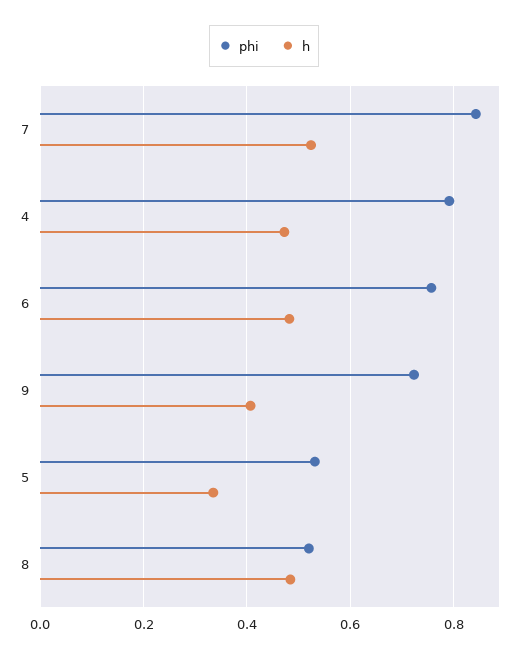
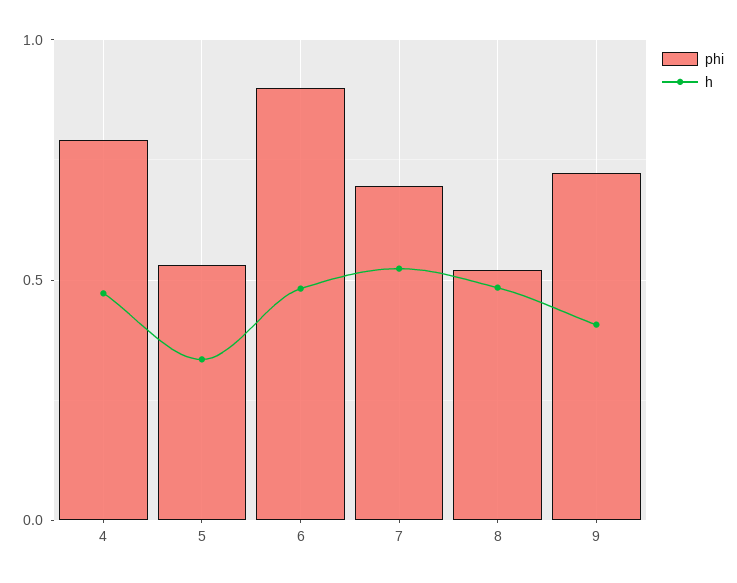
  {
    "phi": {
-     "7": 0.84,
+     "7": 0.7,
      "4": 0.8,
-     "6": 0.76,
+     "6": 0.9,
      "9": 0.72,
      "5": 0.54,
      "8": 0.52
    },
    "h": {
      "7": 0.52,
      "4": 0.48,
      "6": 0.48,
      "9": 0.4,
      "5": 0.34,
      "8": 0.48
    }
  }

